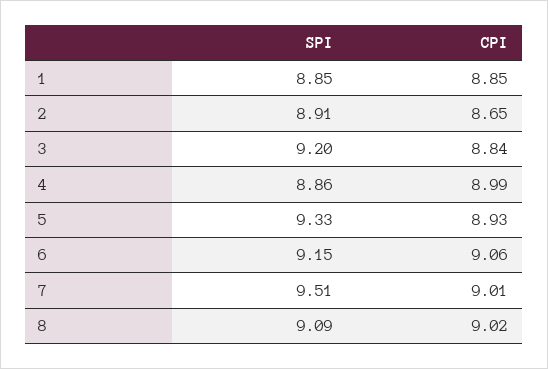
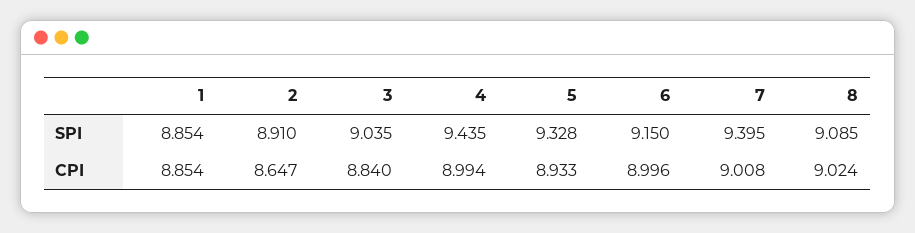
  {
    "SPI": {
      "1": 8.854,
      "2": 8.91,
-     "3": 9.2,
+     "3": 9.035,
-     "4": 8.86,
+     "4": 9.435,
      "5": 9.328,
      "6": 9.15,
-     "7": 9.51,
+     "7": 9.395,
      "8": 9.085
    },
    "CPI": {
      "1": 8.854,
      "2": 8.647,
      "3": 8.84,
      "4": 8.994,
      "5": 8.933,
-     "6": 9.06,
+     "6": 8.996,
      "7": 9.008,
      "8": 9.024
    }
  }

